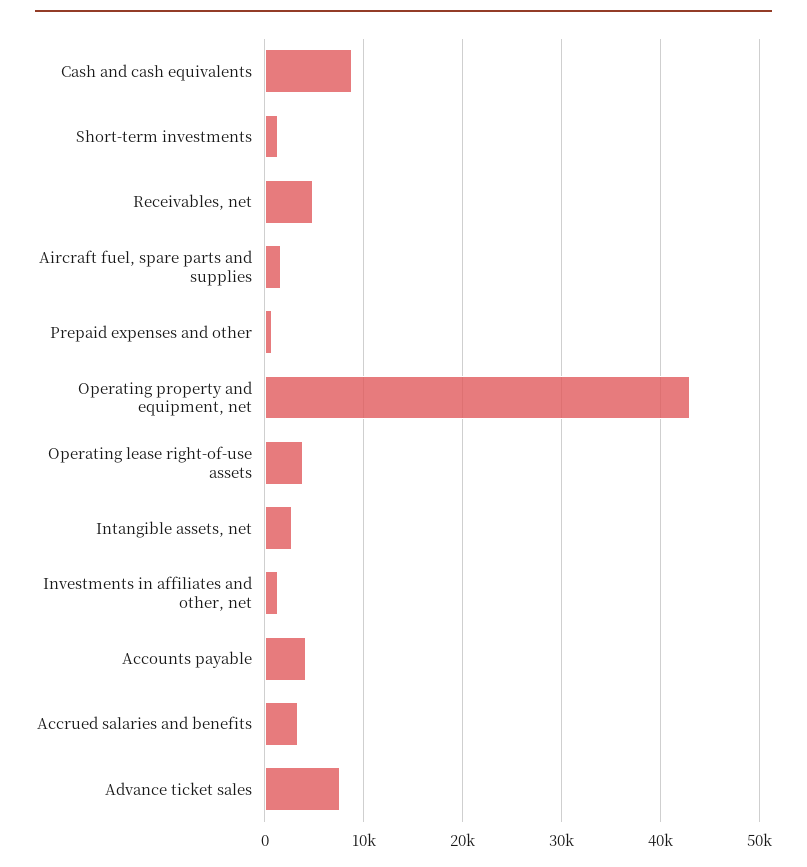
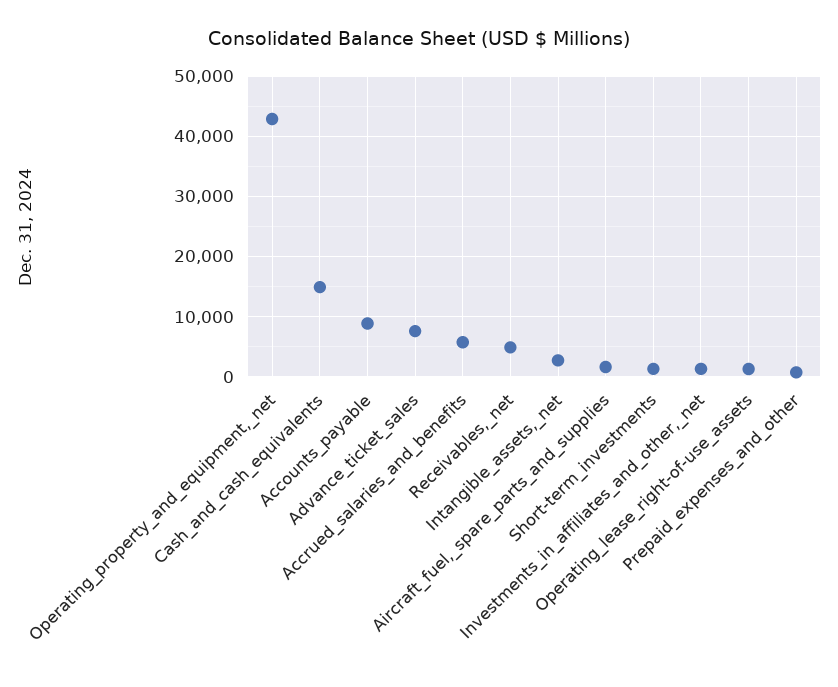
  {
-   "Cash and cash equivalents": 9000,
+   "Cash and cash equivalents": 15000,
    "Short-term investments": 1000,
    "Receivables, net": 5000,
    "Aircraft fuel, spare parts and supplies": 2000,
    "Prepaid expenses and other": 1000,
    "Operating property and equipment, net": 43000,
-   "Operating lease right-of-use assets": 4000,
+   "Operating lease right-of-use assets": 1000,
    "Intangible assets, net": 3000,
    "Investments in affiliates and other, net": 1000,
-   "Accounts payable": 4000,
+   "Accounts payable": 9000,
-   "Accrued salaries and benefits": 3000,
+   "Accrued salaries and benefits": 6000,
    "Advance ticket sales": 8000
  }

